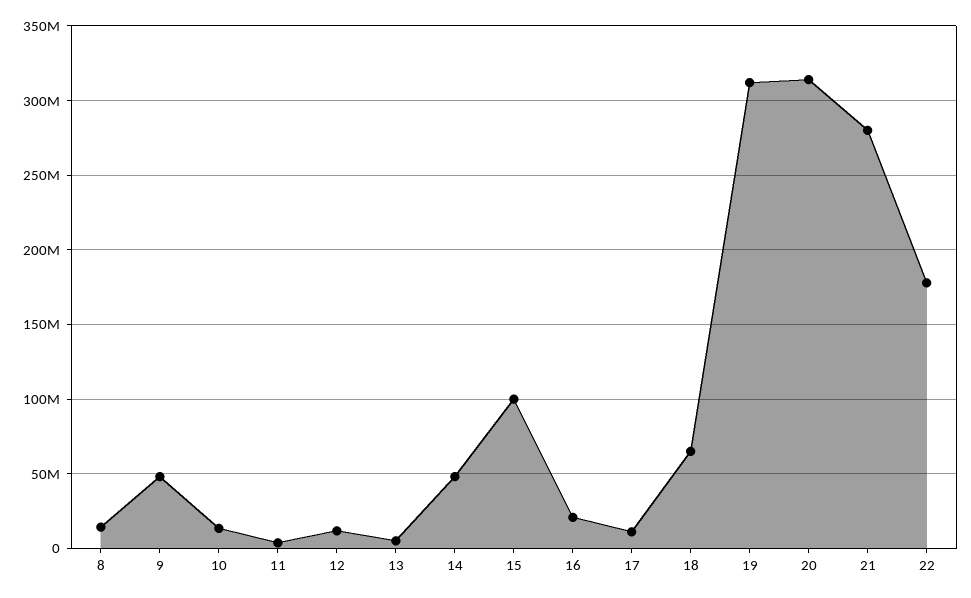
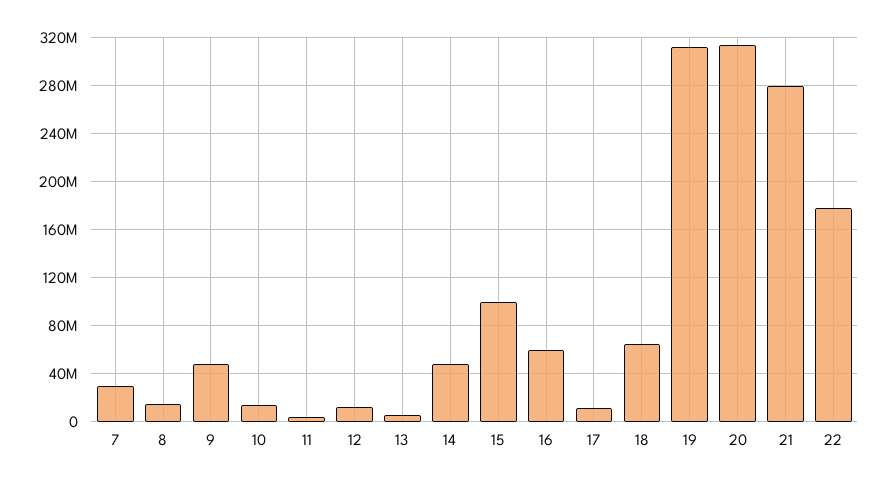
  {
    "8": 15000000,
    "9": 50000000,
    "10": 15000000,
    "11": 5000000,
    "12": 10000000,
    "13": 5000000,
    "14": 50000000,
    "15": 100000000,
-   "16": 20000000,
+   "16": 60000000,
    "17": 10000000,
    "18": 65000000,
    "19": 310000000,
    "20": 315000000,
    "21": 280000000,
-   "22": 180000000
+   "22": 180000000,
+   "7": 30000000
  }

